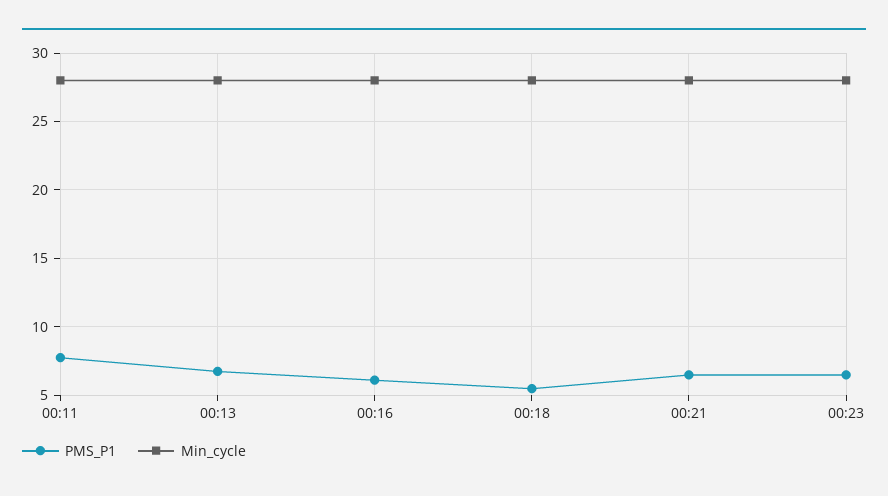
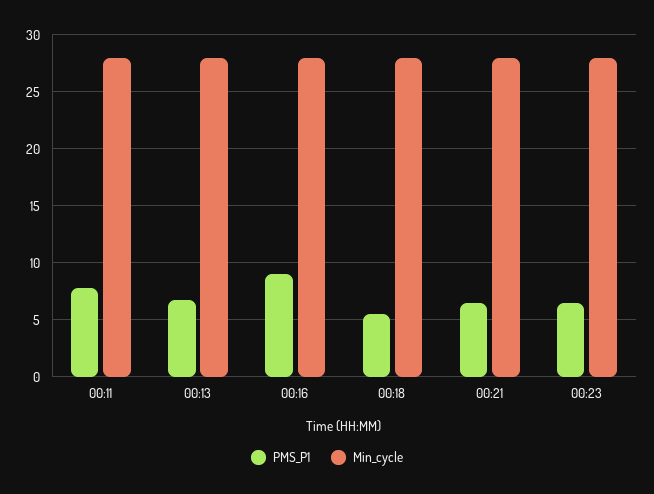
  {
    "PMS_P1": {
      "00:11": 8,
      "00:13": 7,
-     "00:16": 6,
+     "00:16": 9,
      "00:18": 5.5,
      "00:21": 6.5,
      "00:23": 6.5
    },
    "Min_cycle": {
      "00:11": 28,
      "00:13": 28,
      "00:16": 28,
      "00:18": 28,
      "00:21": 28,
      "00:23": 28
    }
  }

